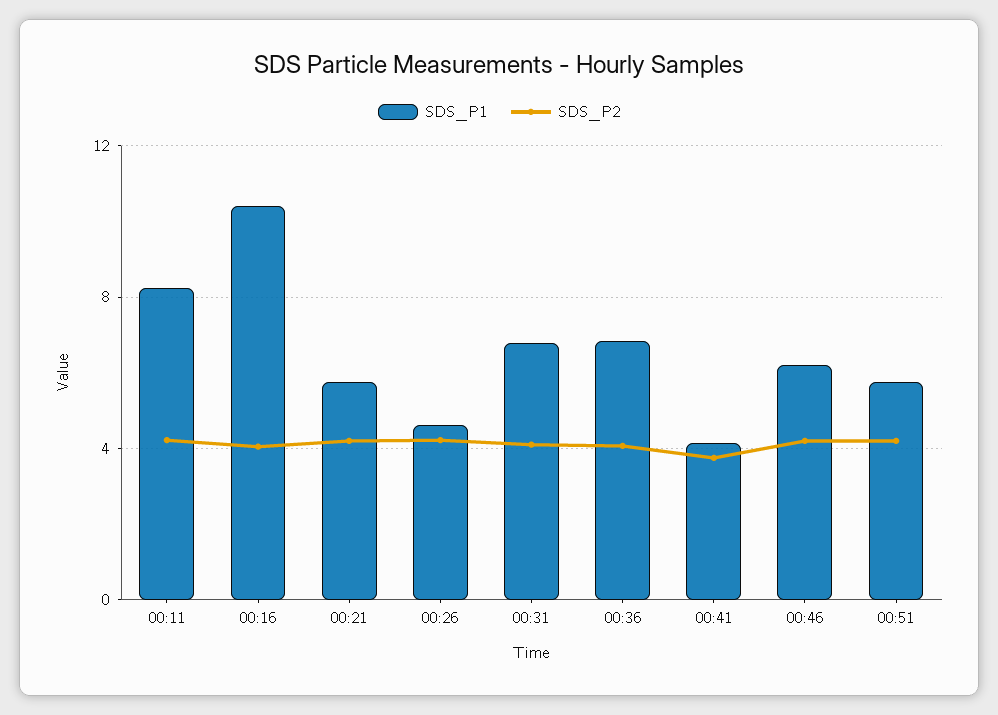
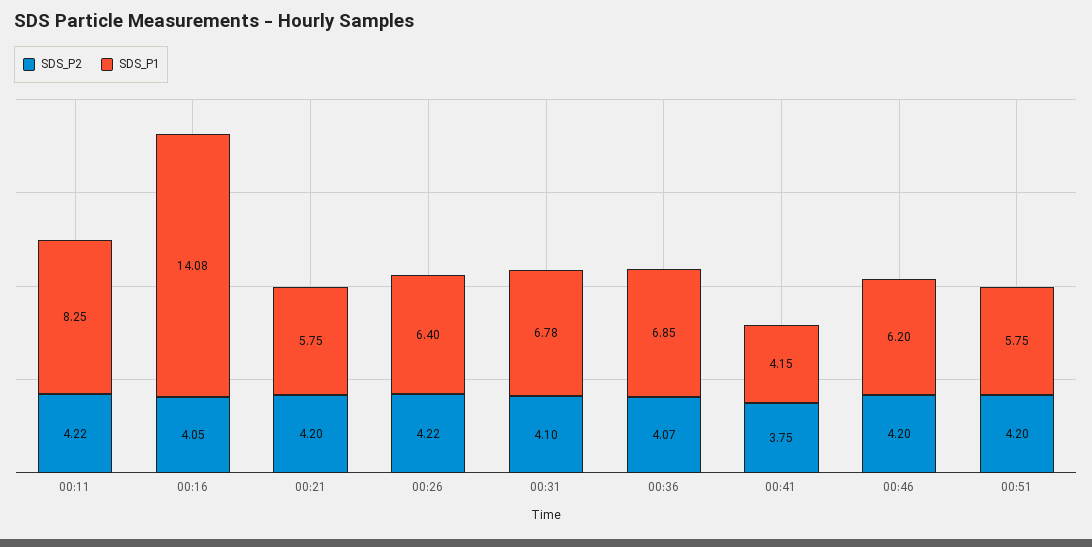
  {
    "SDS_P1": {
      "00:11": 8.25,
-     "00:16": 10.5,
+     "00:16": 14.08,
      "00:21": 5.75,
-     "00:26": 4.5,
+     "00:26": 6.4,
      "00:31": 6.78,
      "00:36": 6.85,
      "00:41": 4.15,
      "00:46": 6.2,
      "00:51": 5.75
    },
    "SDS_P2": {
      "00:11": 4.22,
      "00:16": 4.05,
      "00:21": 4.2,
      "00:26": 4.22,
      "00:31": 4.1,
      "00:36": 4.07,
      "00:41": 3.75,
      "00:46": 4.2,
      "00:51": 4.2
    }
  }

